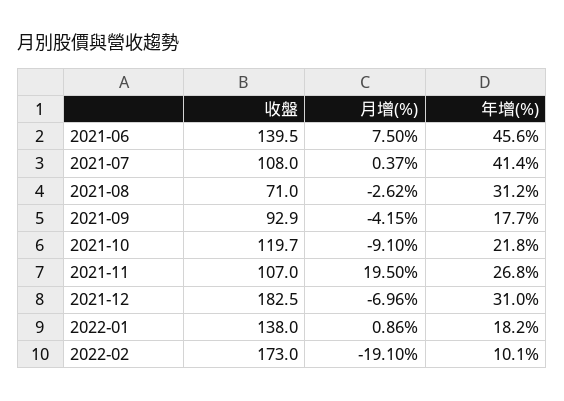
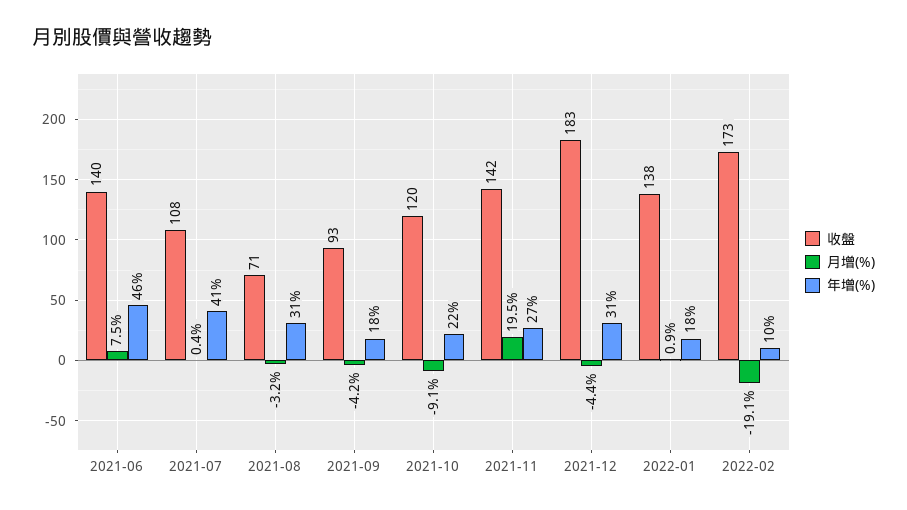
  {
    "收盤": {
      "2021-06": 139.5,
      "2021-07": 108,
      "2021-08": 71,
      "2021-09": 92.9,
      "2021-10": 119.7,
-     "2021-11": 107,
+     "2021-11": 142,
      "2021-12": 182.5,
      "2022-01": 138,
      "2022-02": 173
    },
    "月增(%)": {
      "2021-06": 7.5,
      "2021-07": 0.37,
-     "2021-08": -2.62,
+     "2021-08": -3.2,
      "2021-09": -4.15,
      "2021-10": -9.1,
      "2021-11": 19.5,
-     "2021-12": -6.96,
+     "2021-12": -4.4,
      "2022-01": 0.86,
      "2022-02": -19.1
    },
    "年增(%)": {
      "2021-06": 45.6,
      "2021-07": 41.4,
      "2021-08": 31.2,
      "2021-09": 17.7,
      "2021-10": 21.8,
      "2021-11": 26.8,
      "2021-12": 31,
      "2022-01": 18.2,
      "2022-02": 10.1
    }
  }

